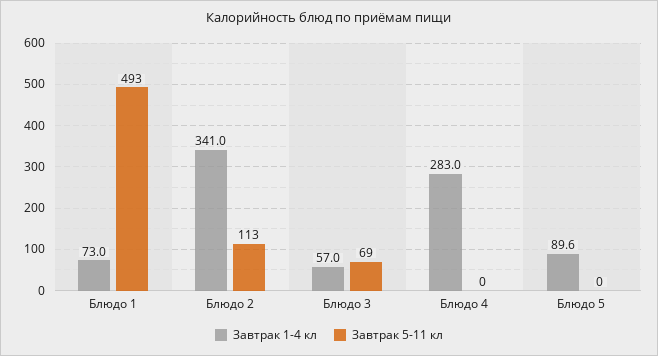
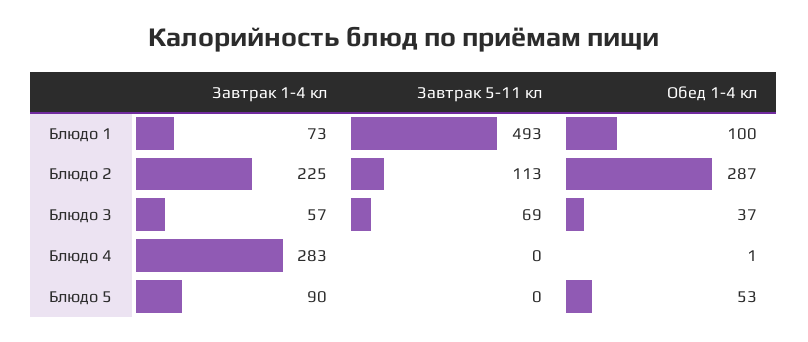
  {
    "Завтрак 1-4 кл": {
      "Блюдо 1": 73,
-     "Блюдо 2": 341,
+     "Блюдо 2": 225,
      "Блюдо 3": 57,
      "Блюдо 4": 283,
      "Блюдо 5": 89.6
    },
    "Завтрак 5-11 кл": {
      "Блюдо 1": 493,
      "Блюдо 2": 113,
      "Блюдо 3": 69,
      "Блюдо 4": 0,
      "Блюдо 5": 0
-   }
+   },
+   "Обед 1-4 кл": {
+     "Блюдо 1": 100,
+     "Блюдо 2": 287,
+     "Блюдо 3": 37,
+     "Блюдо 4": 1,
+     "Блюдо 5": 53
+   }
  }

